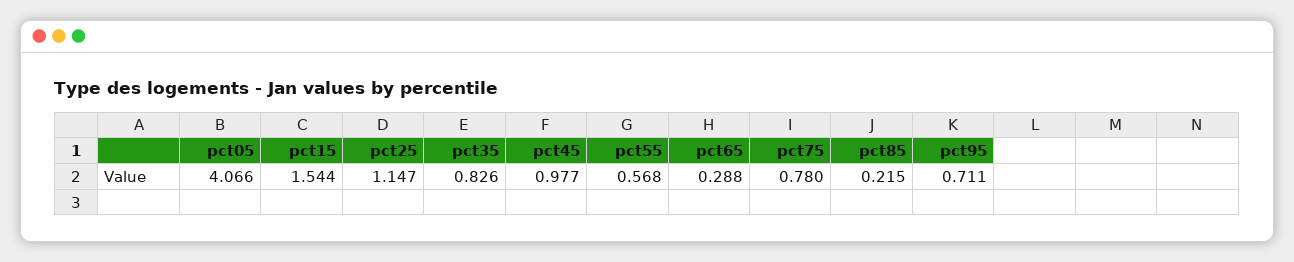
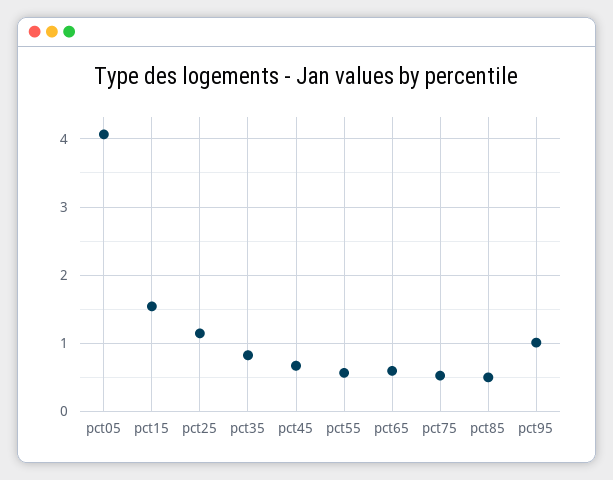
  {
    "pct05": 4.066,
    "pct15": 1.544,
    "pct25": 1.147,
    "pct35": 0.826,
-   "pct45": 0.977,
+   "pct45": 0.7,
    "pct55": 0.568,
-   "pct65": 0.288,
+   "pct65": 0.6,
-   "pct75": 0.78,
+   "pct75": 0.5,
-   "pct85": 0.215,
+   "pct85": 0.5,
-   "pct95": 0.711
+   "pct95": 1
  }

